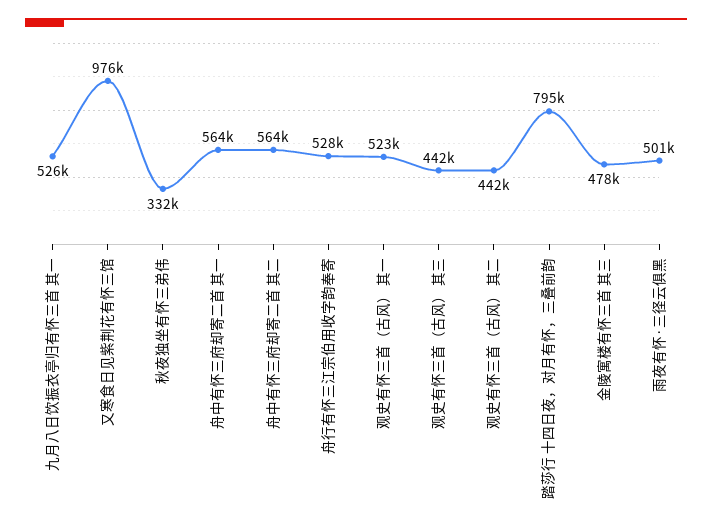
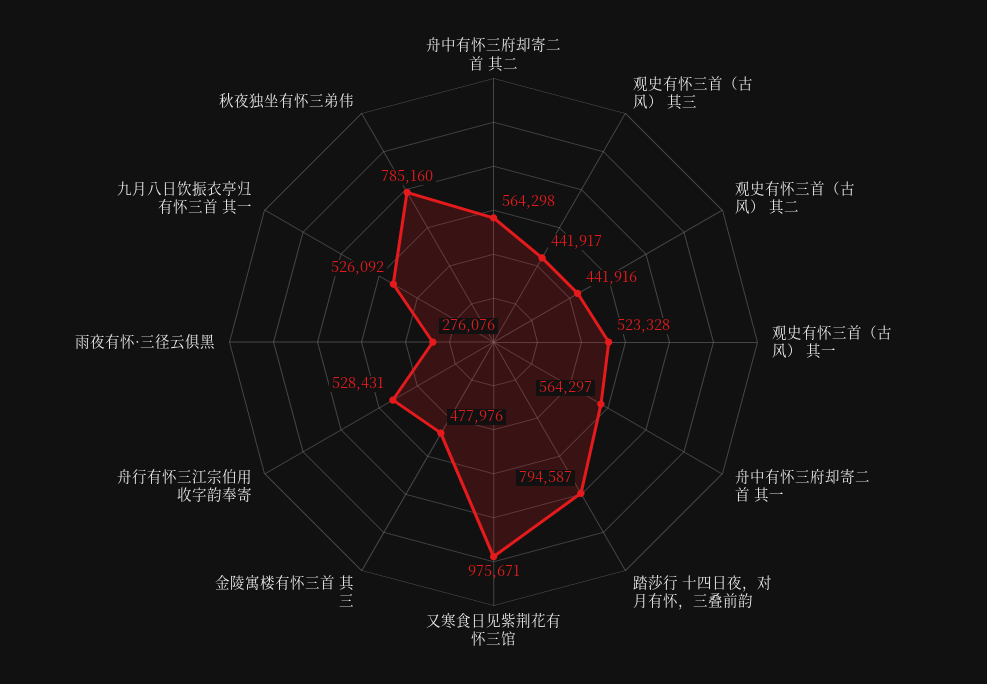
  {
    "九月八日饮振衣亭归有怀三首 其一": 526092,
    "又寒食日见紫荆花有怀三馆": 975671,
-   "秋夜独坐有怀三弟伟": 332000,
+   "秋夜独坐有怀三弟伟": 785160,
    "舟中有怀三府却寄二首 其一": 564297,
    "舟中有怀三府却寄二首 其二": 564298,
    "舟行有怀三江宗伯用收字韵奉寄": 528431,
    "观史有怀三首（古风） 其一": 523328,
    "观史有怀三首（古风） 其三": 441917,
    "观史有怀三首（古风） 其二": 441916,
    "踏莎行 十四日夜，对月有怀，三叠前韵": 794587,
    "金陵寓楼有怀三首 其三": 477976,
-   "雨夜有怀·三径云俱黑": 501000
+   "雨夜有怀·三径云俱黑": 276076
  }

